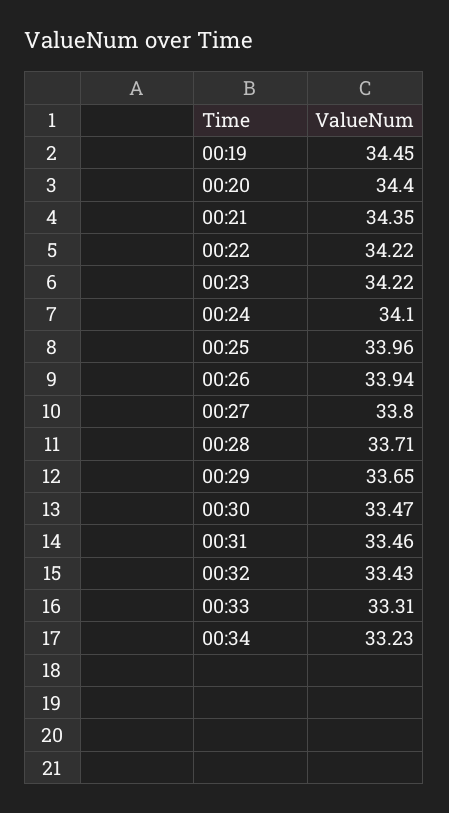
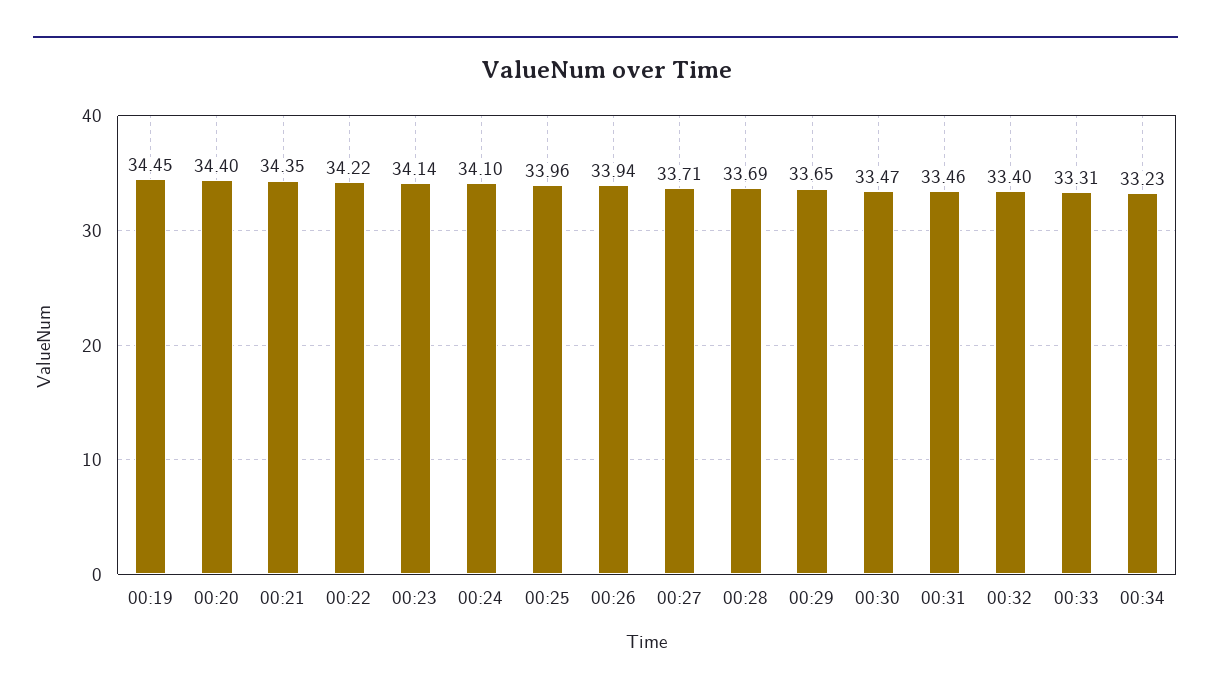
  {
    "00:19": 34.45,
    "00:20": 34.4,
    "00:21": 34.35,
    "00:22": 34.22,
-   "00:23": 34.22,
+   "00:23": 34.14,
    "00:24": 34.1,
    "00:25": 33.96,
    "00:26": 33.94,
-   "00:27": 33.8,
+   "00:27": 33.71,
-   "00:28": 33.71,
+   "00:28": 33.69,
    "00:29": 33.65,
    "00:30": 33.47,
    "00:31": 33.46,
-   "00:32": 33.43,
+   "00:32": 33.4,
    "00:33": 33.31,
    "00:34": 33.23
  }

